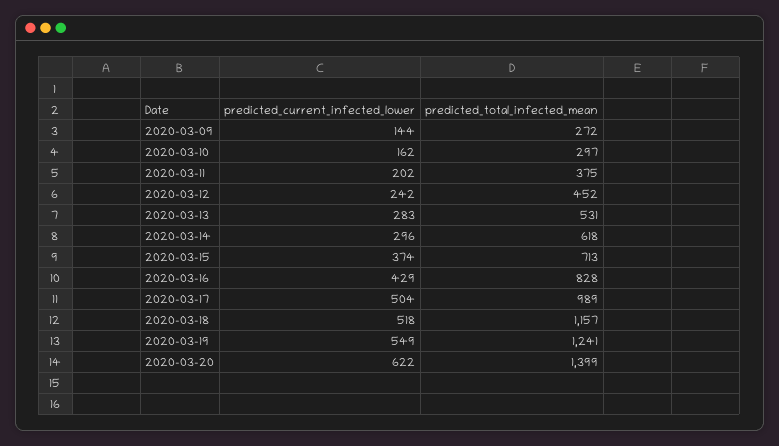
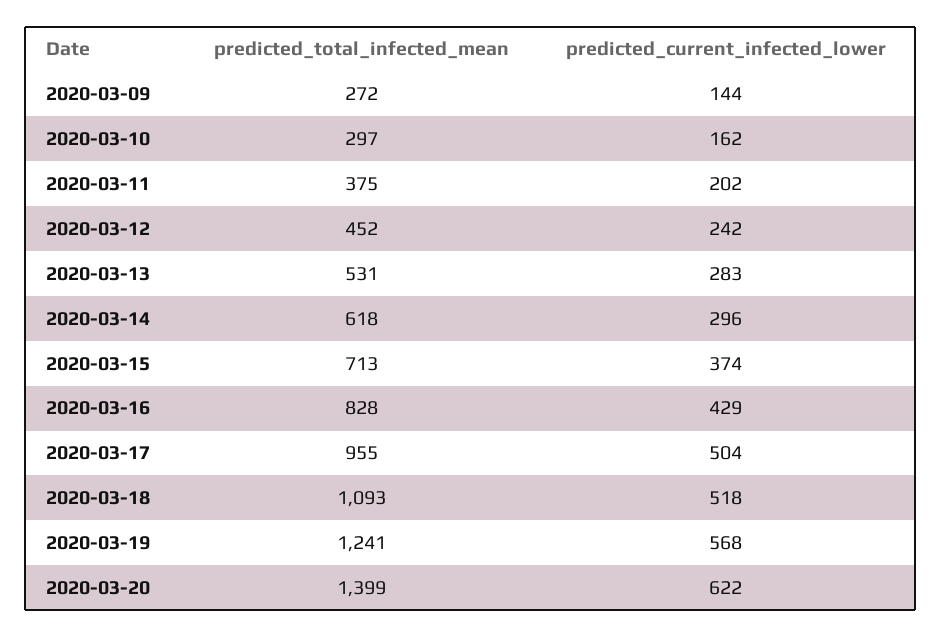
  {
    "predicted_current_infected_lower": {
      "2020-03-09": 144,
      "2020-03-10": 162,
      "2020-03-11": 202,
      "2020-03-12": 242,
      "2020-03-13": 283,
      "2020-03-14": 296,
      "2020-03-15": 374,
      "2020-03-16": 429,
      "2020-03-17": 504,
      "2020-03-18": 518,
-     "2020-03-19": 549,
+     "2020-03-19": 568,
      "2020-03-20": 622
    },
    "predicted_total_infected_mean": {
      "2020-03-09": 272,
      "2020-03-10": 297,
      "2020-03-11": 375,
      "2020-03-12": 452,
      "2020-03-13": 531,
      "2020-03-14": 618,
      "2020-03-15": 713,
      "2020-03-16": 828,
-     "2020-03-17": 989,
+     "2020-03-17": 955,
-     "2020-03-18": 1157,
+     "2020-03-18": 1093,
      "2020-03-19": 1241,
      "2020-03-20": 1399
    }
  }

